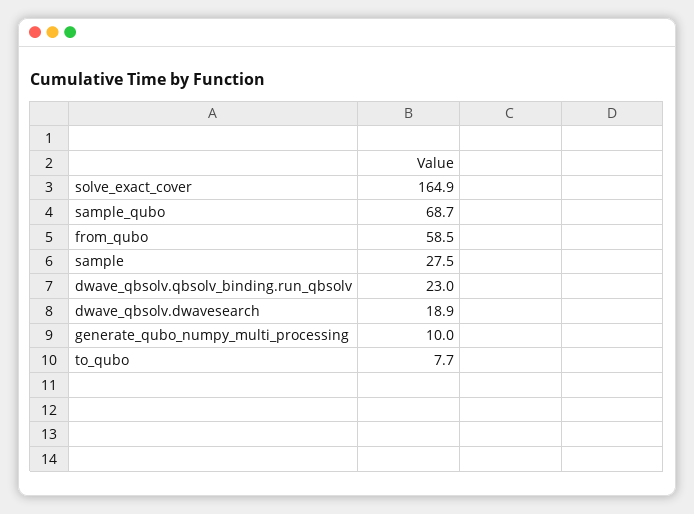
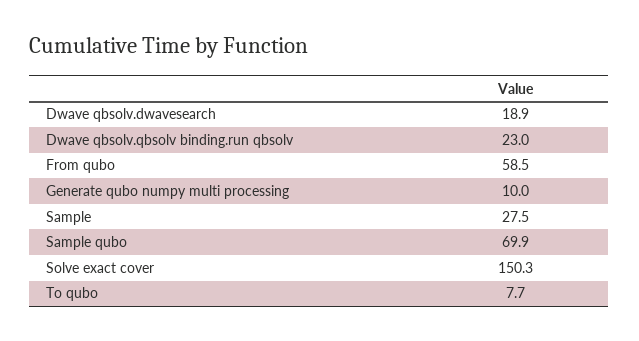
  {
-   "solve_exact_cover": 164.9,
+   "solve_exact_cover": 150.3,
-   "sample_qubo": 68.7,
+   "sample_qubo": 69.9,
    "from_qubo": 58.5,
    "sample": 27.5,
    "dwave_qbsolv.qbsolv_binding.run_qbsolv": 23,
    "dwave_qbsolv.dwavesearch": 18.9,
    "generate_qubo_numpy_multi_processing": 10,
    "to_qubo": 7.7
  }

